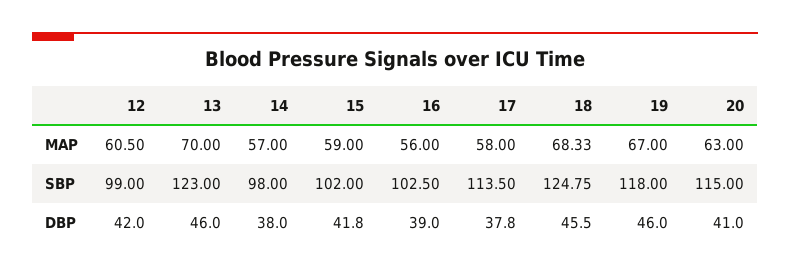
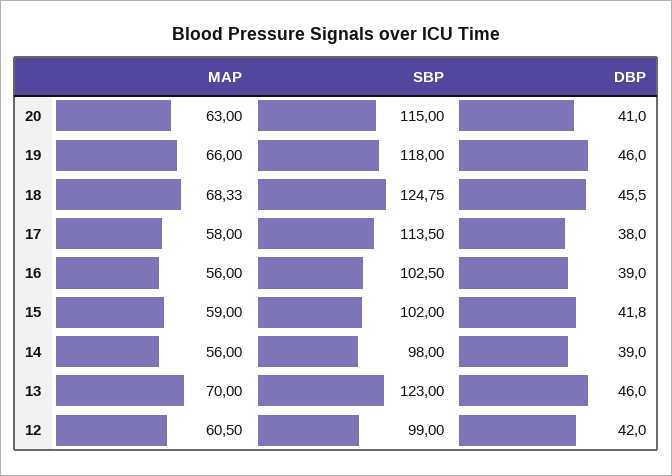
  {
    "12": {
      "MAP": 60.5,
      "SBP": 99,
      "DBP": 42
    },
    "13": {
      "MAP": 70,
      "SBP": 123,
      "DBP": 46
    },
    "14": {
-     "MAP": 57,
+     "MAP": 56,
      "SBP": 98,
-     "DBP": 38
+     "DBP": 39
    },
    "15": {
      "MAP": 59,
      "SBP": 102,
      "DBP": 41.8
    },
    "16": {
      "MAP": 56,
      "SBP": 102.5,
      "DBP": 39
    },
    "17": {
      "MAP": 58,
      "SBP": 113.5,
-     "DBP": 37.8
+     "DBP": 38
    },
    "18": {
      "MAP": 68.33,
      "SBP": 124.75,
      "DBP": 45.5
    },
    "19": {
-     "MAP": 67,
+     "MAP": 66,
      "SBP": 118,
      "DBP": 46
    },
    "20": {
      "MAP": 63,
      "SBP": 115,
      "DBP": 41
    }
  }

